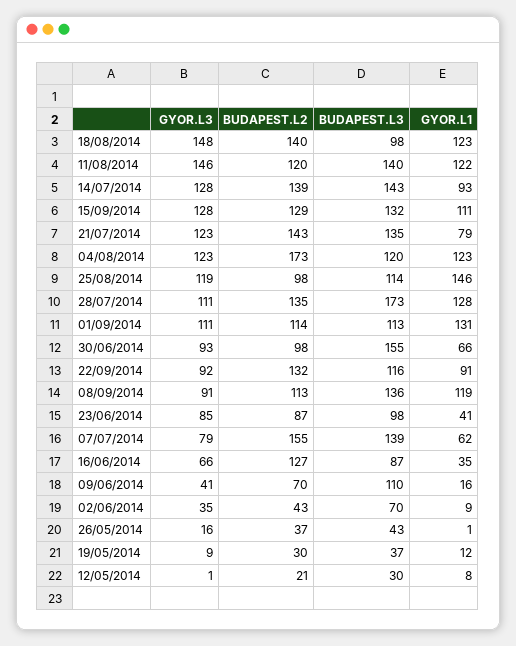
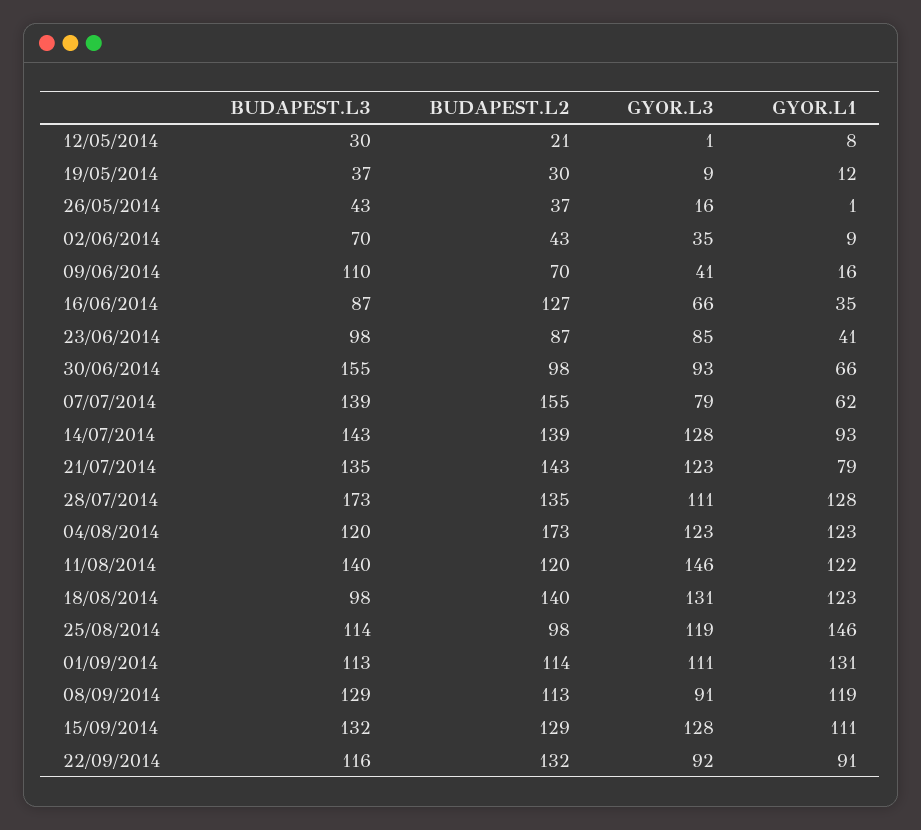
  {
    "GYOR.L3": {
-     "18/08/2014": 148,
+     "18/08/2014": 131,
      "11/08/2014": 146,
      "14/07/2014": 128,
      "15/09/2014": 128,
      "21/07/2014": 123,
      "04/08/2014": 123,
      "25/08/2014": 119,
      "28/07/2014": 111,
      "01/09/2014": 111,
      "30/06/2014": 93,
      "22/09/2014": 92,
      "08/09/2014": 91,
      "23/06/2014": 85,
      "07/07/2014": 79,
      "16/06/2014": 66,
      "09/06/2014": 41,
      "02/06/2014": 35,
      "26/05/2014": 16,
      "19/05/2014": 9,
      "12/05/2014": 1
    },
    "BUDAPEST.L2": {
      "18/08/2014": 140,
      "11/08/2014": 120,
      "14/07/2014": 139,
      "15/09/2014": 129,
      "21/07/2014": 143,
      "04/08/2014": 173,
      "25/08/2014": 98,
      "28/07/2014": 135,
      "01/09/2014": 114,
      "30/06/2014": 98,
      "22/09/2014": 132,
      "08/09/2014": 113,
      "23/06/2014": 87,
      "07/07/2014": 155,
      "16/06/2014": 127,
      "09/06/2014": 70,
      "02/06/2014": 43,
      "26/05/2014": 37,
      "19/05/2014": 30,
      "12/05/2014": 21
    },
    "BUDAPEST.L3": {
      "18/08/2014": 98,
      "11/08/2014": 140,
      "14/07/2014": 143,
      "15/09/2014": 132,
      "21/07/2014": 135,
      "04/08/2014": 120,
      "25/08/2014": 114,
      "28/07/2014": 173,
      "01/09/2014": 113,
      "30/06/2014": 155,
      "22/09/2014": 116,
-     "08/09/2014": 136,
+     "08/09/2014": 129,
      "23/06/2014": 98,
      "07/07/2014": 139,
      "16/06/2014": 87,
      "09/06/2014": 110,
      "02/06/2014": 70,
      "26/05/2014": 43,
      "19/05/2014": 37,
      "12/05/2014": 30
    },
    "GYOR.L1": {
      "18/08/2014": 123,
      "11/08/2014": 122,
      "14/07/2014": 93,
      "15/09/2014": 111,
      "21/07/2014": 79,
      "04/08/2014": 123,
      "25/08/2014": 146,
      "28/07/2014": 128,
      "01/09/2014": 131,
      "30/06/2014": 66,
      "22/09/2014": 91,
      "08/09/2014": 119,
      "23/06/2014": 41,
      "07/07/2014": 62,
      "16/06/2014": 35,
      "09/06/2014": 16,
      "02/06/2014": 9,
      "26/05/2014": 1,
      "19/05/2014": 12,
      "12/05/2014": 8
    }
  }

